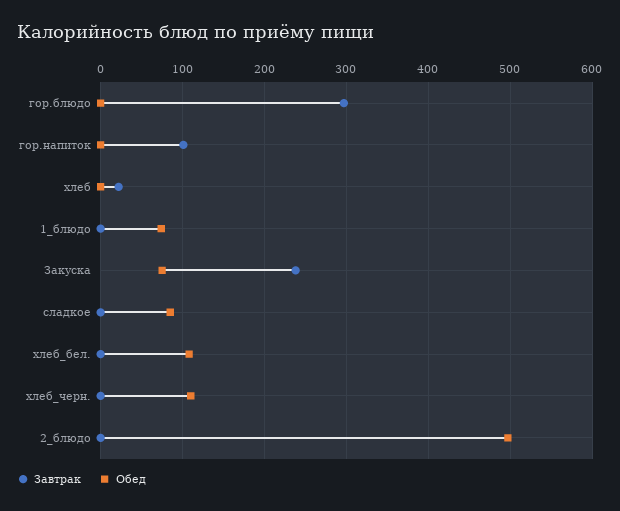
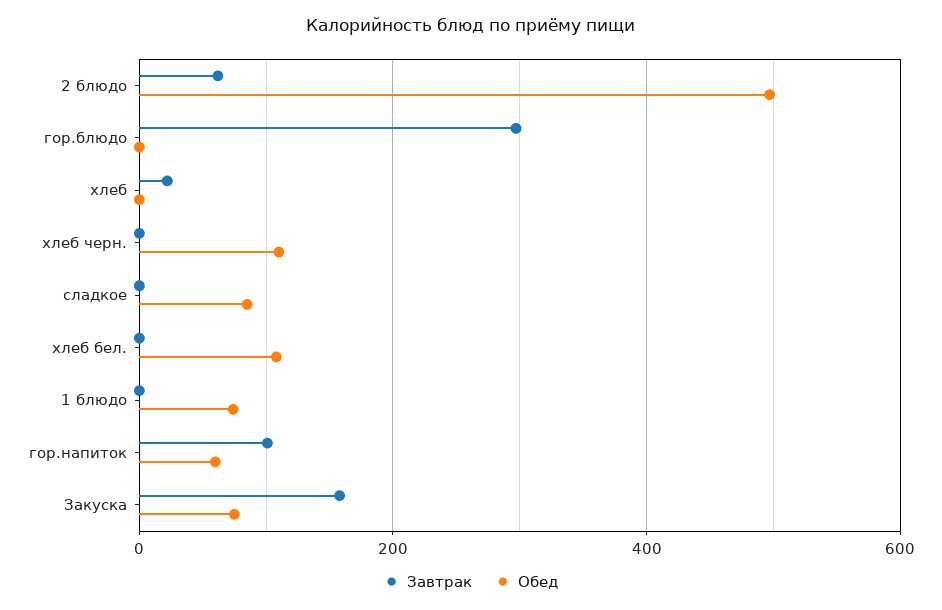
  {
    "Завтрак": {
      "гор.блюдо": 300,
      "гор.напиток": 100,
      "хлеб": 20,
      "1_блюдо": 0,
-     "Закуска": 240,
+     "Закуска": 160,
      "сладкое": 0,
      "хлеб_бел.": 0,
      "хлеб_черн.": 0,
-     "2_блюдо": 0
+     "2_блюдо": 60
    },
    "Обед": {
      "гор.блюдо": 0,
-     "гор.напиток": 0,
+     "гор.напиток": 60,
      "хлеб": 0,
      "1_блюдо": 70,
      "Закуска": 80,
      "сладкое": 90,
      "хлеб_бел.": 110,
      "хлеб_черн.": 110,
      "2_блюдо": 500
    }
  }

